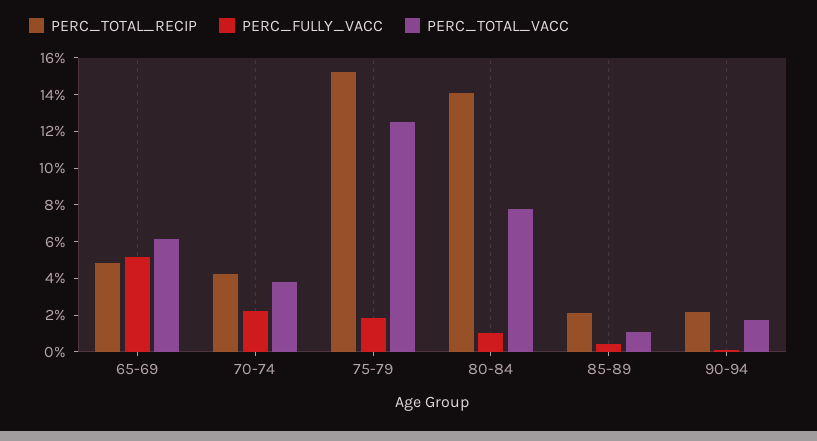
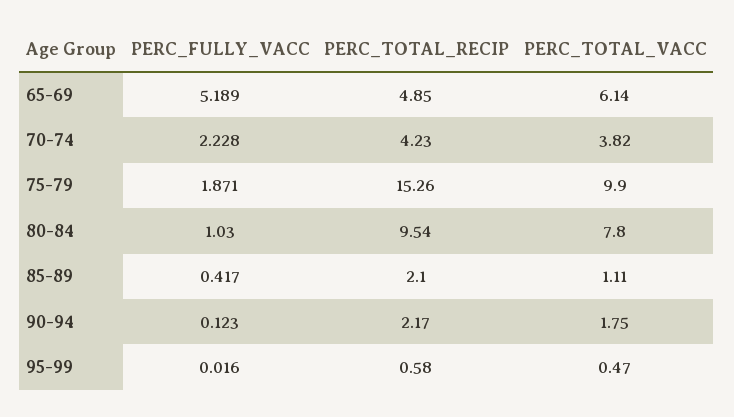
  {
    "PERC_TOTAL_RECIP": {
      "65-69": 4.85,
      "70-74": 4.23,
      "75-79": 15.26,
-     "80-84": 14,
+     "80-84": 9.54,
      "85-89": 2.1,
-     "90-94": 2.17
+     "90-94": 2.17,
+     "95-99": 0.58
    },
    "PERC_FULLY_VACC": {
      "65-69": 5.189,
      "70-74": 2.228,
      "75-79": 1.871,
      "80-84": 1.03,
      "85-89": 0.417,
-     "90-94": 0.123
+     "90-94": 0.123,
+     "95-99": 0.016
    },
    "PERC_TOTAL_VACC": {
      "65-69": 6.14,
      "70-74": 3.82,
-     "75-79": 12.5,
+     "75-79": 9.9,
      "80-84": 7.8,
      "85-89": 1.11,
-     "90-94": 1.75
+     "90-94": 1.75,
+     "95-99": 0.47
    }
  }

